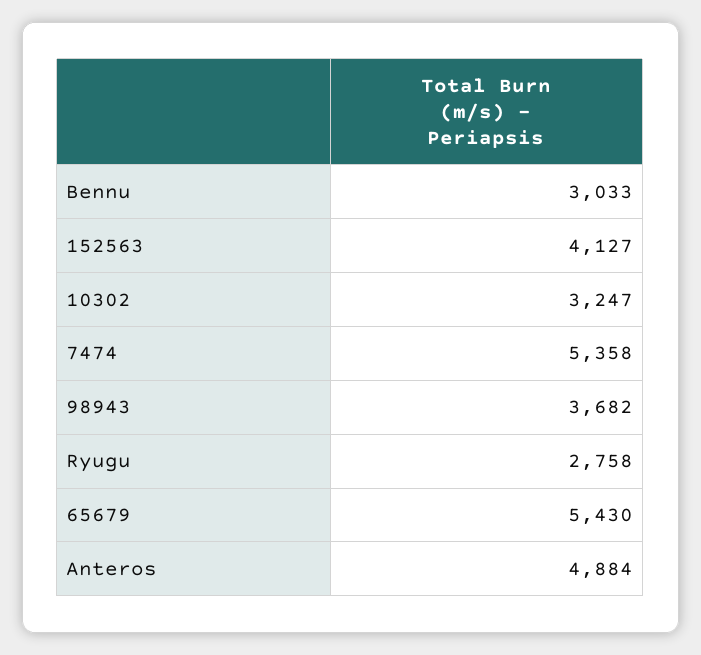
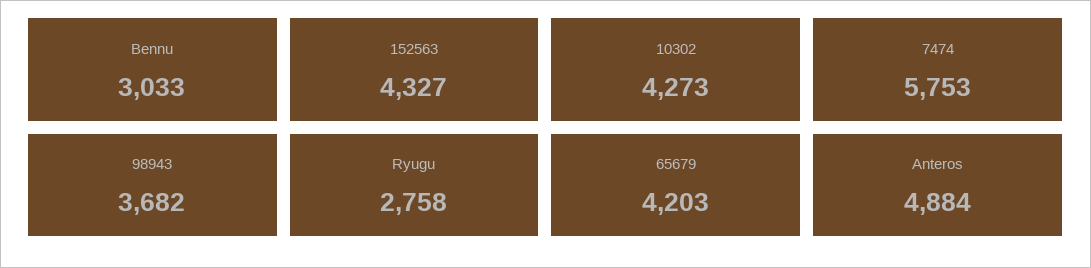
  {
    "Bennu": 3033,
-   "152563": 4127,
+   "152563": 4327,
-   "10302": 3247,
+   "10302": 4273,
-   "7474": 5358,
+   "7474": 5753,
    "98943": 3682,
    "Ryugu": 2758,
-   "65679": 5430,
+   "65679": 4203,
    "Anteros": 4884
  }

